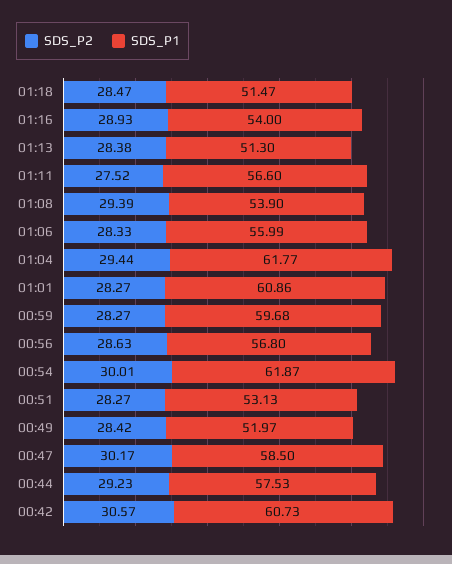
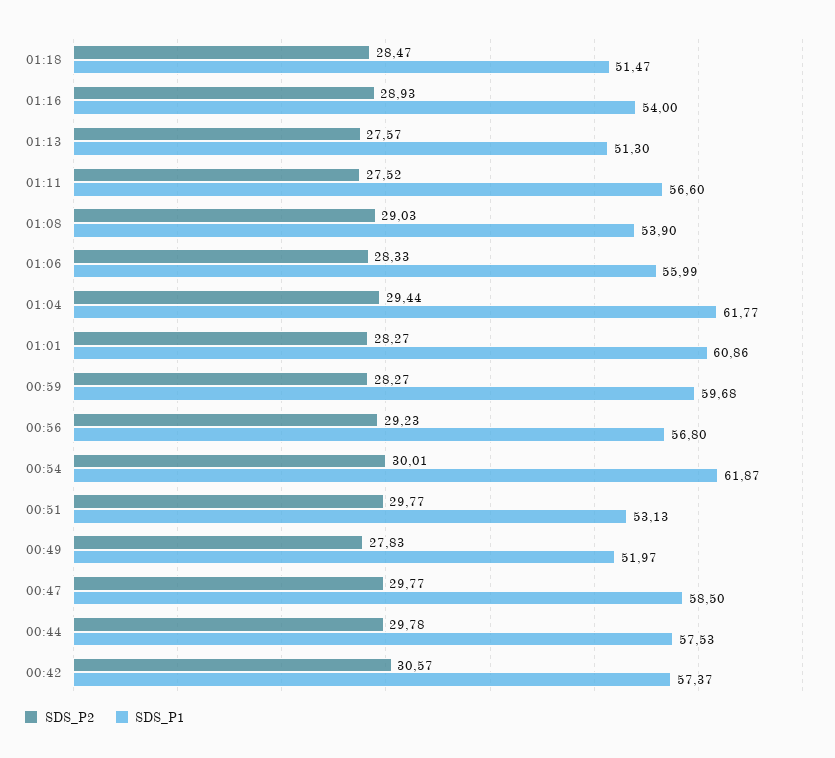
  {
    "SDS_P2": {
      "01:18": 28.47,
      "01:16": 28.93,
-     "01:13": 28.38,
+     "01:13": 27.57,
      "01:11": 27.52,
-     "01:08": 29.39,
+     "01:08": 29.03,
      "01:06": 28.33,
      "01:04": 29.44,
      "01:01": 28.27,
      "00:59": 28.27,
-     "00:56": 28.63,
+     "00:56": 29.23,
      "00:54": 30.01,
-     "00:51": 28.27,
+     "00:51": 29.77,
-     "00:49": 28.42,
+     "00:49": 27.83,
-     "00:47": 30.17,
+     "00:47": 29.77,
-     "00:44": 29.23,
+     "00:44": 29.78,
      "00:42": 30.57
    },
    "SDS_P1": {
      "01:18": 51.47,
      "01:16": 54,
      "01:13": 51.3,
      "01:11": 56.6,
      "01:08": 53.9,
      "01:06": 55.99,
      "01:04": 61.77,
      "01:01": 60.86,
      "00:59": 59.68,
      "00:56": 56.8,
      "00:54": 61.87,
      "00:51": 53.13,
      "00:49": 51.97,
      "00:47": 58.5,
      "00:44": 57.53,
-     "00:42": 60.73
+     "00:42": 57.37
    }
  }

